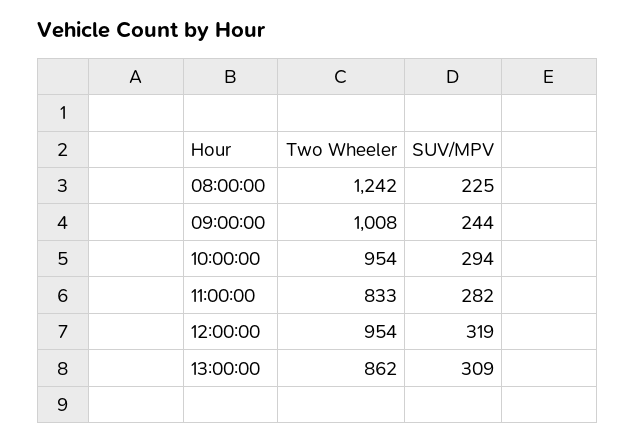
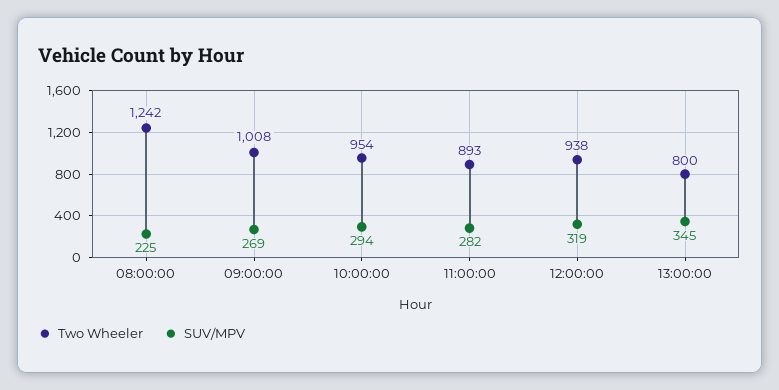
  {
    "Two Wheeler": {
      "08:00:00": 1242,
      "09:00:00": 1008,
      "10:00:00": 954,
-     "11:00:00": 833,
+     "11:00:00": 893,
-     "12:00:00": 954,
+     "12:00:00": 938,
-     "13:00:00": 862
+     "13:00:00": 800
    },
    "SUV/MPV": {
      "08:00:00": 225,
-     "09:00:00": 244,
+     "09:00:00": 269,
      "10:00:00": 294,
      "11:00:00": 282,
      "12:00:00": 319,
-     "13:00:00": 309
+     "13:00:00": 345
    }
  }

